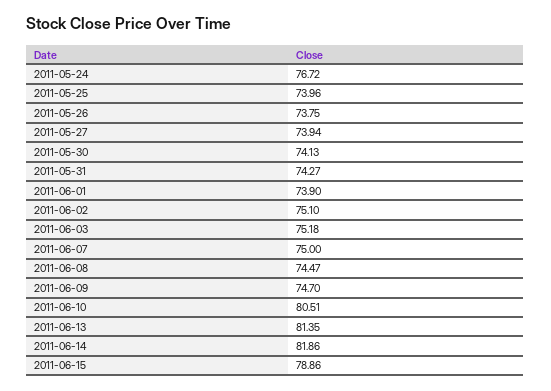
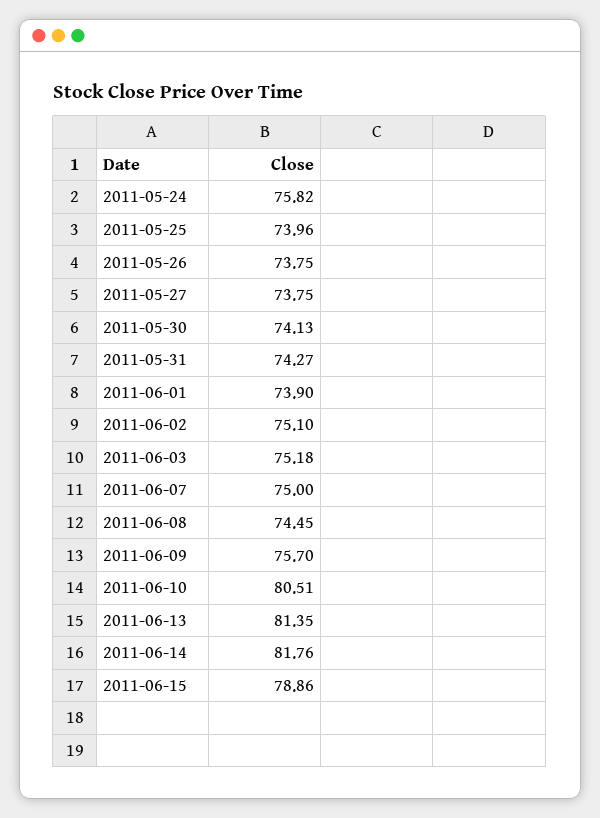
  {
-   "2011-05-24": 76.72,
+   "2011-05-24": 75.82,
    "2011-05-25": 73.96,
    "2011-05-26": 73.75,
-   "2011-05-27": 73.94,
+   "2011-05-27": 73.75,
    "2011-05-30": 74.13,
    "2011-05-31": 74.27,
    "2011-06-01": 73.9,
    "2011-06-02": 75.1,
    "2011-06-03": 75.18,
    "2011-06-07": 75,
-   "2011-06-08": 74.47,
+   "2011-06-08": 74.45,
-   "2011-06-09": 74.7,
+   "2011-06-09": 75.7,
    "2011-06-10": 80.51,
    "2011-06-13": 81.35,
-   "2011-06-14": 81.86,
+   "2011-06-14": 81.76,
    "2011-06-15": 78.86
  }

